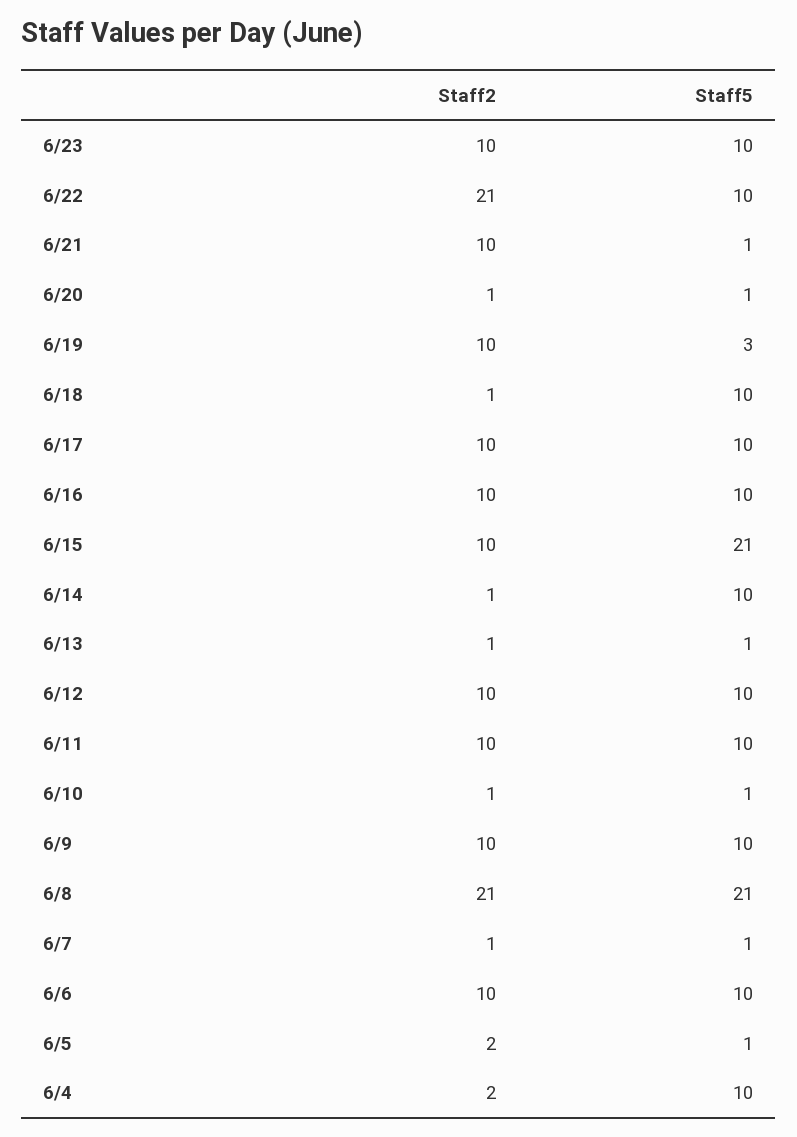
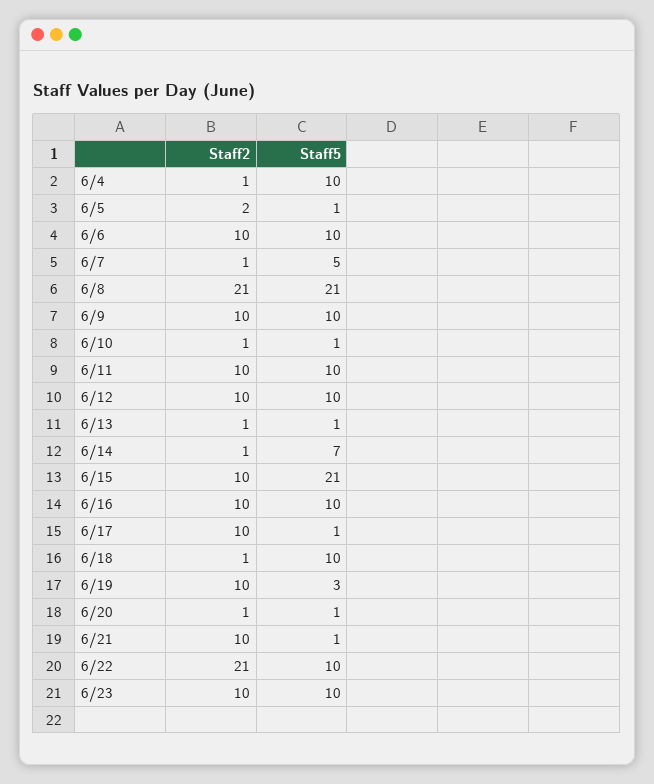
  {
    "Staff2": {
      "6/23": 10,
      "6/22": 21,
      "6/21": 10,
      "6/20": 1,
      "6/19": 10,
      "6/18": 1,
      "6/17": 10,
      "6/16": 10,
      "6/15": 10,
      "6/14": 1,
      "6/13": 1,
      "6/12": 10,
      "6/11": 10,
      "6/10": 1,
      "6/9": 10,
      "6/8": 21,
      "6/7": 1,
      "6/6": 10,
      "6/5": 2,
-     "6/4": 2
+     "6/4": 1
    },
    "Staff5": {
      "6/23": 10,
      "6/22": 10,
      "6/21": 1,
      "6/20": 1,
      "6/19": 3,
      "6/18": 10,
-     "6/17": 10,
+     "6/17": 1,
      "6/16": 10,
      "6/15": 21,
-     "6/14": 10,
+     "6/14": 7,
      "6/13": 1,
      "6/12": 10,
      "6/11": 10,
      "6/10": 1,
      "6/9": 10,
      "6/8": 21,
-     "6/7": 1,
+     "6/7": 5,
      "6/6": 10,
      "6/5": 1,
      "6/4": 10
    }
  }

